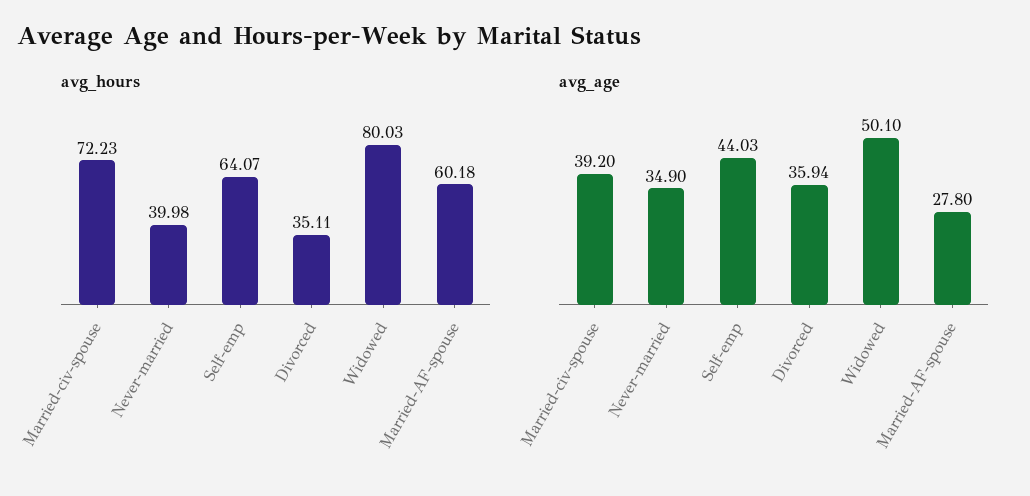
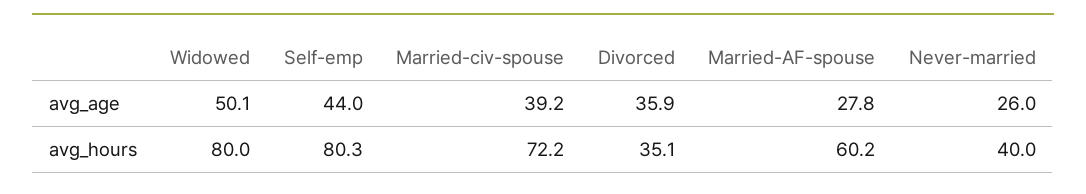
  {
    "avg_hours": {
      "Married-civ-spouse": 72.23,
      "Never-married": 39.98,
-     "Self-emp": 64.07,
+     "Self-emp": 80.3,
      "Divorced": 35.11,
      "Widowed": 80.03,
      "Married-AF-spouse": 60.18
    },
    "avg_age": {
      "Married-civ-spouse": 39.2,
-     "Never-married": 34.9,
+     "Never-married": 26,
      "Self-emp": 44.03,
      "Divorced": 35.94,
      "Widowed": 50.1,
      "Married-AF-spouse": 27.8
    }
  }

